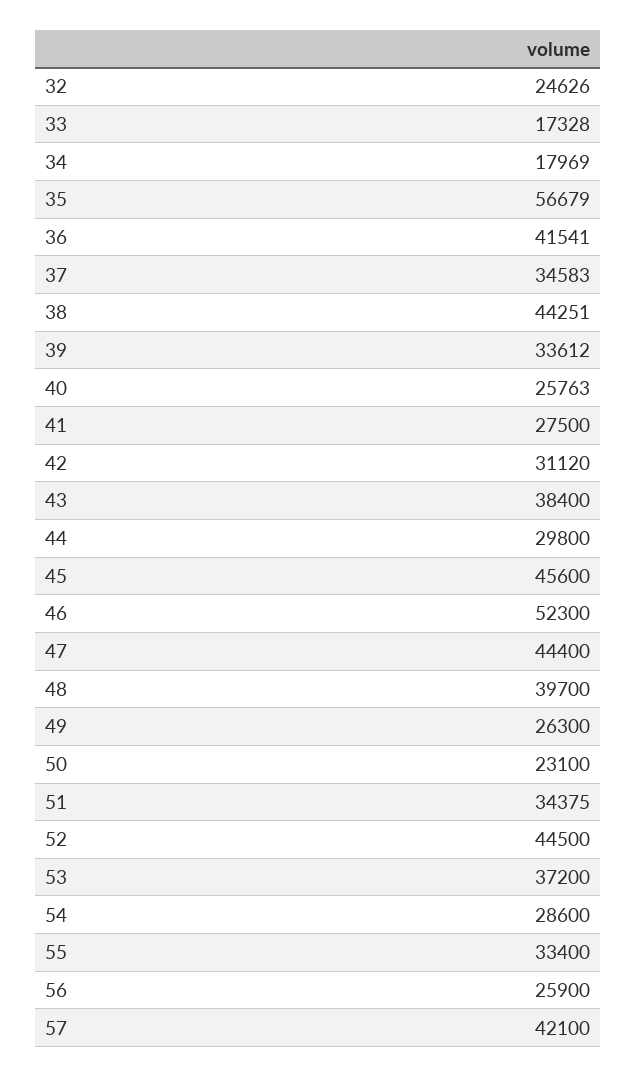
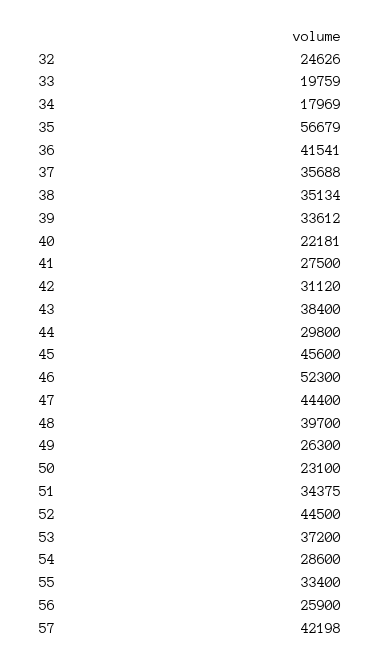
  {
    "32": 24626,
-   "33": 17328,
+   "33": 19759,
    "34": 17969,
    "35": 56679,
    "36": 41541,
-   "37": 34583,
+   "37": 35688,
-   "38": 44251,
+   "38": 35134,
    "39": 33612,
-   "40": 25763,
+   "40": 22181,
    "41": 27500,
    "42": 31120,
    "43": 38400,
    "44": 29800,
    "45": 45600,
    "46": 52300,
    "47": 44400,
    "48": 39700,
    "49": 26300,
    "50": 23100,
    "51": 34375,
    "52": 44500,
    "53": 37200,
    "54": 28600,
    "55": 33400,
    "56": 25900,
-   "57": 42100
+   "57": 42198
  }

